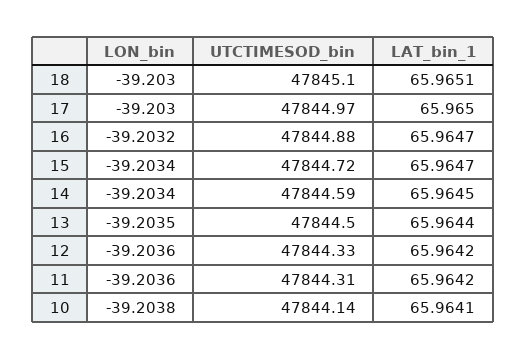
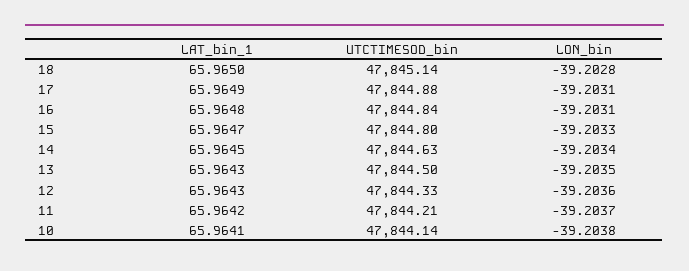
  {
    "LON_bin": {
-     "18": -39.203,
+     "18": -39.2028,
-     "17": -39.203,
+     "17": -39.2031,
-     "16": -39.2032,
+     "16": -39.2031,
-     "15": -39.2034,
+     "15": -39.2033,
      "14": -39.2034,
      "13": -39.2035,
      "12": -39.2036,
-     "11": -39.2036,
+     "11": -39.2037,
      "10": -39.2038
    },
    "UTCTIMESOD_bin": {
-     "18": 47845.1,
+     "18": 47845.14,
-     "17": 47844.97,
+     "17": 47844.88,
-     "16": 47844.88,
+     "16": 47844.84,
-     "15": 47844.72,
+     "15": 47844.8,
-     "14": 47844.59,
+     "14": 47844.63,
      "13": 47844.5,
      "12": 47844.33,
-     "11": 47844.31,
+     "11": 47844.21,
      "10": 47844.14
    },
    "LAT_bin_1": {
-     "18": 65.9651,
+     "18": 65.965,
-     "17": 65.965,
+     "17": 65.9649,
-     "16": 65.9647,
+     "16": 65.9648,
      "15": 65.9647,
      "14": 65.9645,
-     "13": 65.9644,
+     "13": 65.9643,
-     "12": 65.9642,
+     "12": 65.9643,
      "11": 65.9642,
      "10": 65.9641
    }
  }

